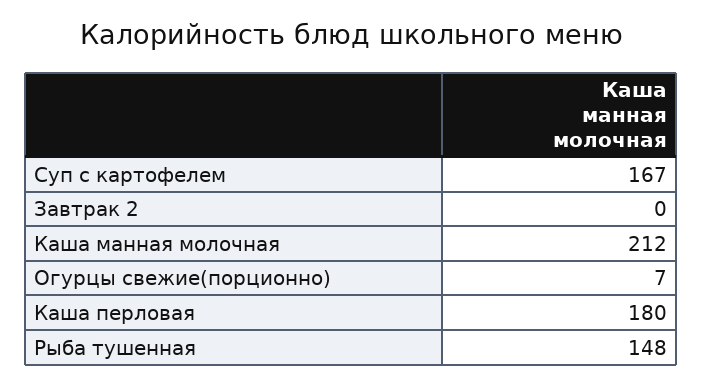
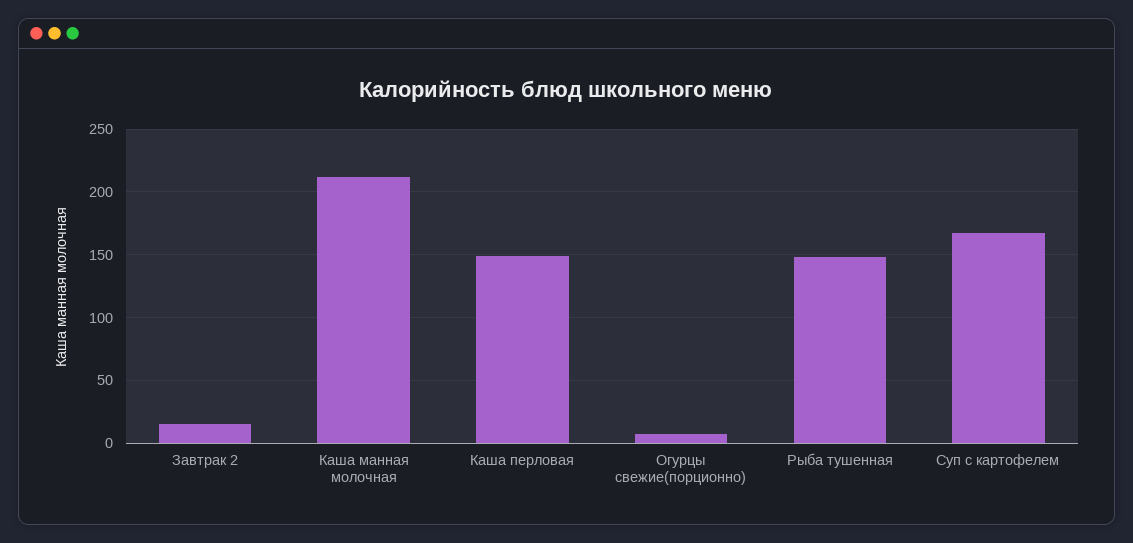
  {
    "Суп с картофелем": 167,
-   "Завтрак 2": 0,
+   "Завтрак 2": 15,
    "Каша манная молочная": 212,
    "Огурцы свежие(порционно)": 7,
-   "Каша перловая": 180,
+   "Каша перловая": 150,
    "Рыба тушенная": 148
  }

